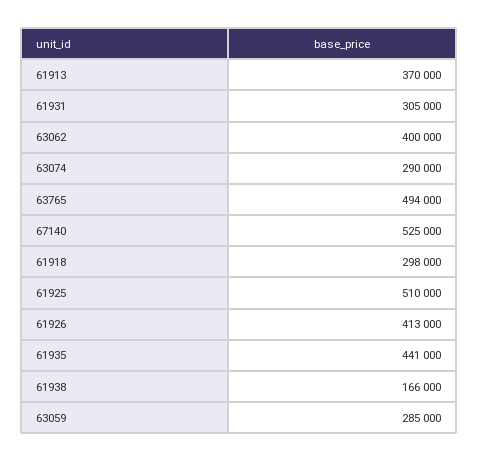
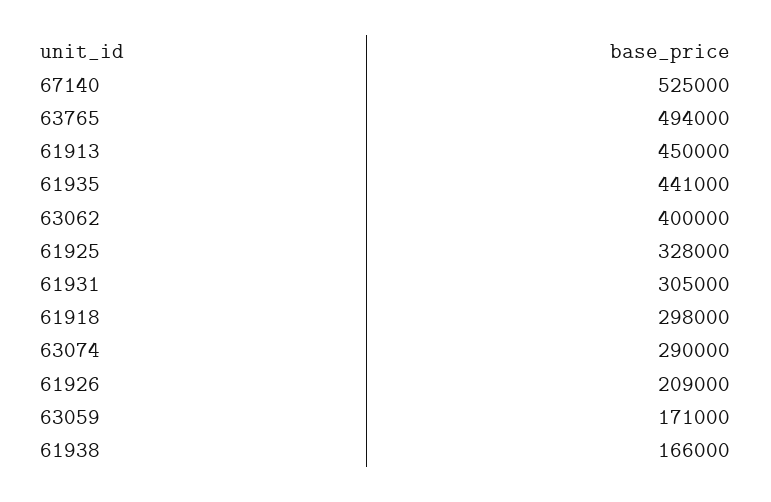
  {
-   "61913": 370000,
+   "61913": 450000,
    "61931": 305000,
    "63062": 400000,
    "63074": 290000,
    "63765": 494000,
    "67140": 525000,
    "61918": 298000,
-   "61925": 510000,
+   "61925": 328000,
-   "61926": 413000,
+   "61926": 209000,
    "61935": 441000,
    "61938": 166000,
-   "63059": 285000
+   "63059": 171000
  }

